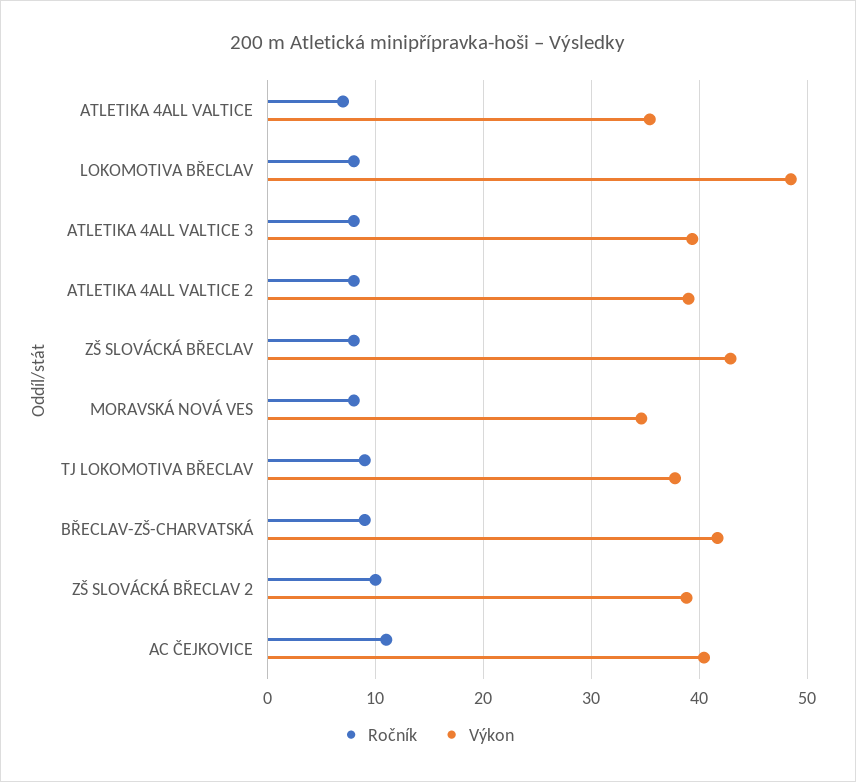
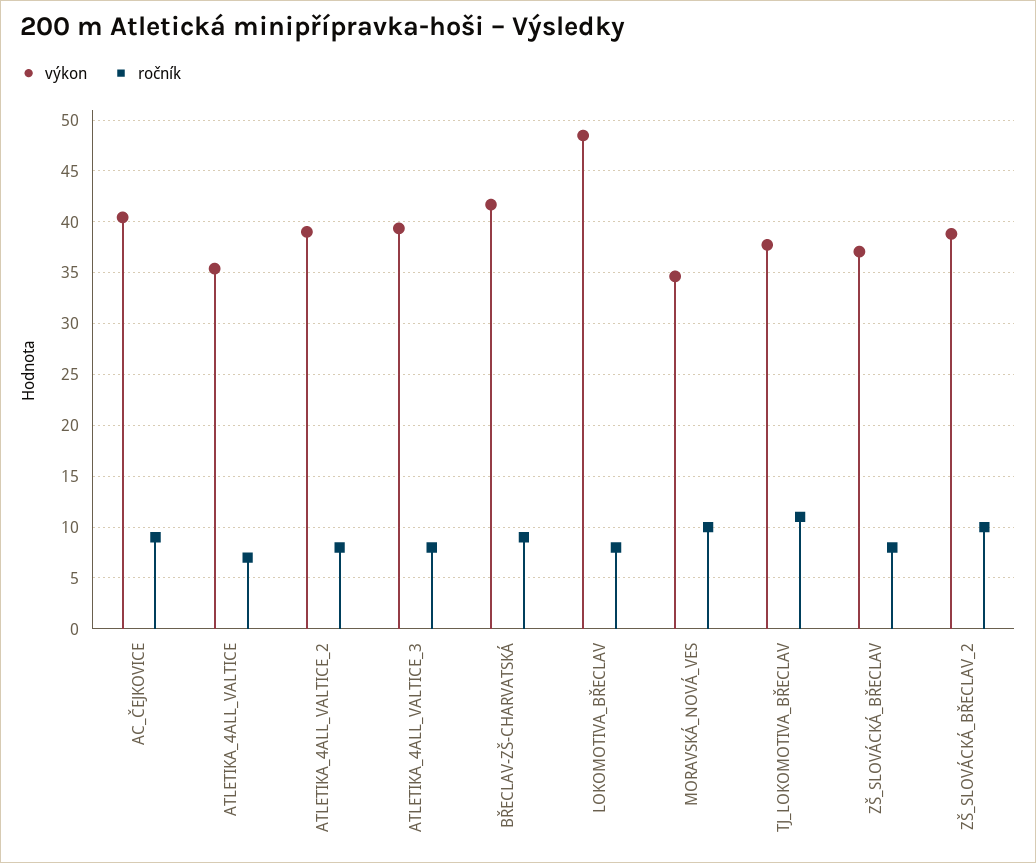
  {
    "Ročník": {
      "ATLETIKA 4ALL VALTICE": 7,
      "LOKOMOTIVA BŘECLAV": 8,
      "ATLETIKA 4ALL VALTICE 3": 8,
      "ATLETIKA 4ALL VALTICE 2": 8,
      "ZŠ SLOVÁCKÁ BŘECLAV": 8,
-     "MORAVSKÁ NOVÁ VES": 8,
+     "MORAVSKÁ NOVÁ VES": 10,
-     "TJ LOKOMOTIVA BŘECLAV": 9,
+     "TJ LOKOMOTIVA BŘECLAV": 11,
      "BŘECLAV-ZŠ-CHARVATSKÁ": 9,
      "ZŠ SLOVÁCKÁ BŘECLAV 2": 10,
-     "AC ČEJKOVICE": 11
+     "AC ČEJKOVICE": 9
    },
    "Výkon": {
      "ATLETIKA 4ALL VALTICE": 35,
      "LOKOMOTIVA BŘECLAV": 48,
      "ATLETIKA 4ALL VALTICE 3": 39,
      "ATLETIKA 4ALL VALTICE 2": 39,
-     "ZŠ SLOVÁCKÁ BŘECLAV": 43,
+     "ZŠ SLOVÁCKÁ BŘECLAV": 37,
      "MORAVSKÁ NOVÁ VES": 35,
      "TJ LOKOMOTIVA BŘECLAV": 38,
      "BŘECLAV-ZŠ-CHARVATSKÁ": 42,
      "ZŠ SLOVÁCKÁ BŘECLAV 2": 39,
      "AC ČEJKOVICE": 40
    }
  }

